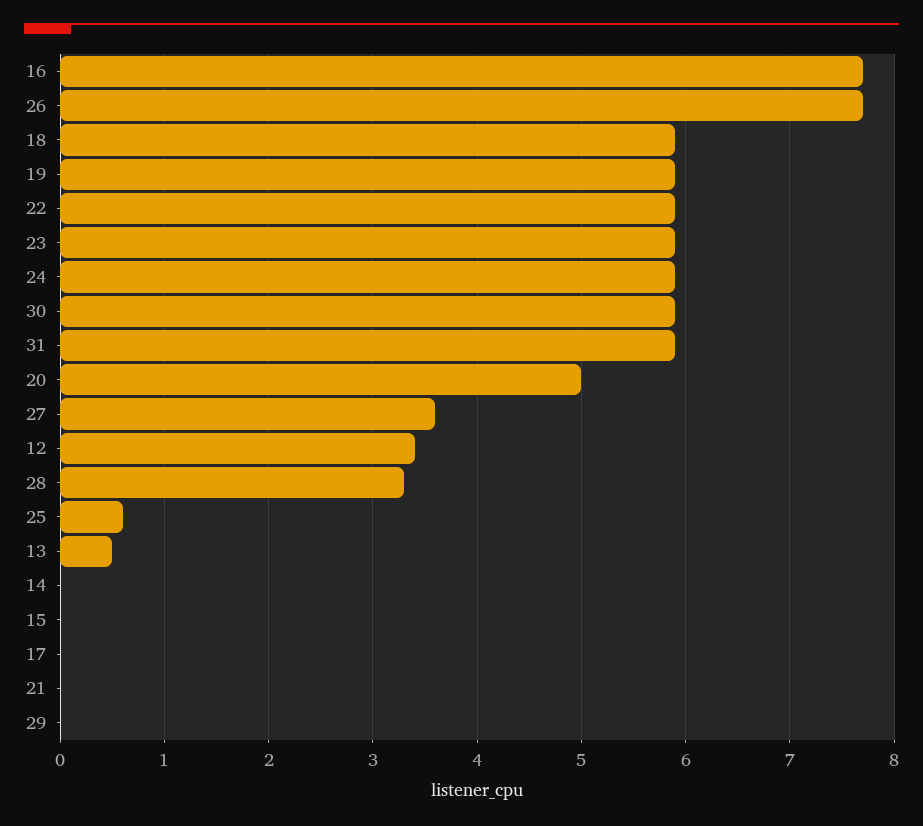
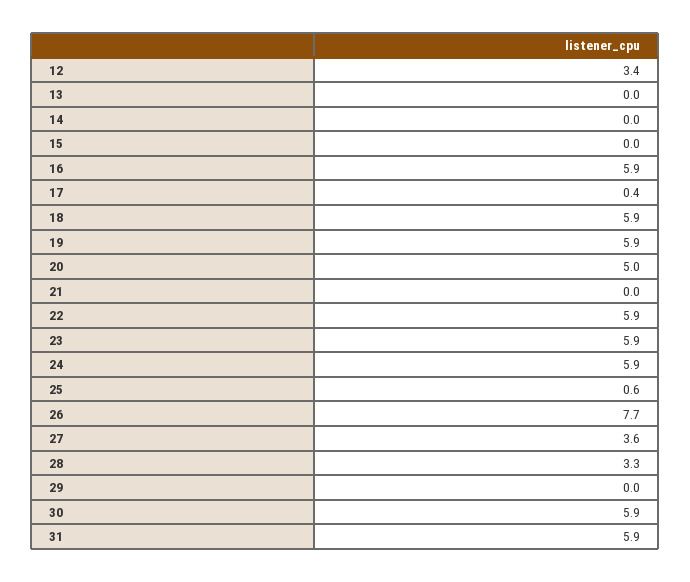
  {
-   "16": 7.7,
+   "16": 5.9,
    "26": 7.7,
    "18": 5.9,
    "19": 5.9,
    "22": 5.9,
    "23": 5.9,
    "24": 5.9,
    "30": 5.9,
    "31": 5.9,
    "20": 5,
    "27": 3.6,
    "12": 3.4,
    "28": 3.3,
    "25": 0.6,
-   "13": 0.5,
+   "13": 0,
    "14": 0,
    "15": 0,
-   "17": 0,
+   "17": 0.4,
    "21": 0,
    "29": 0
  }

